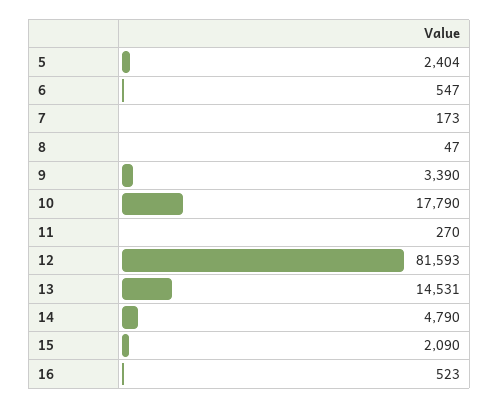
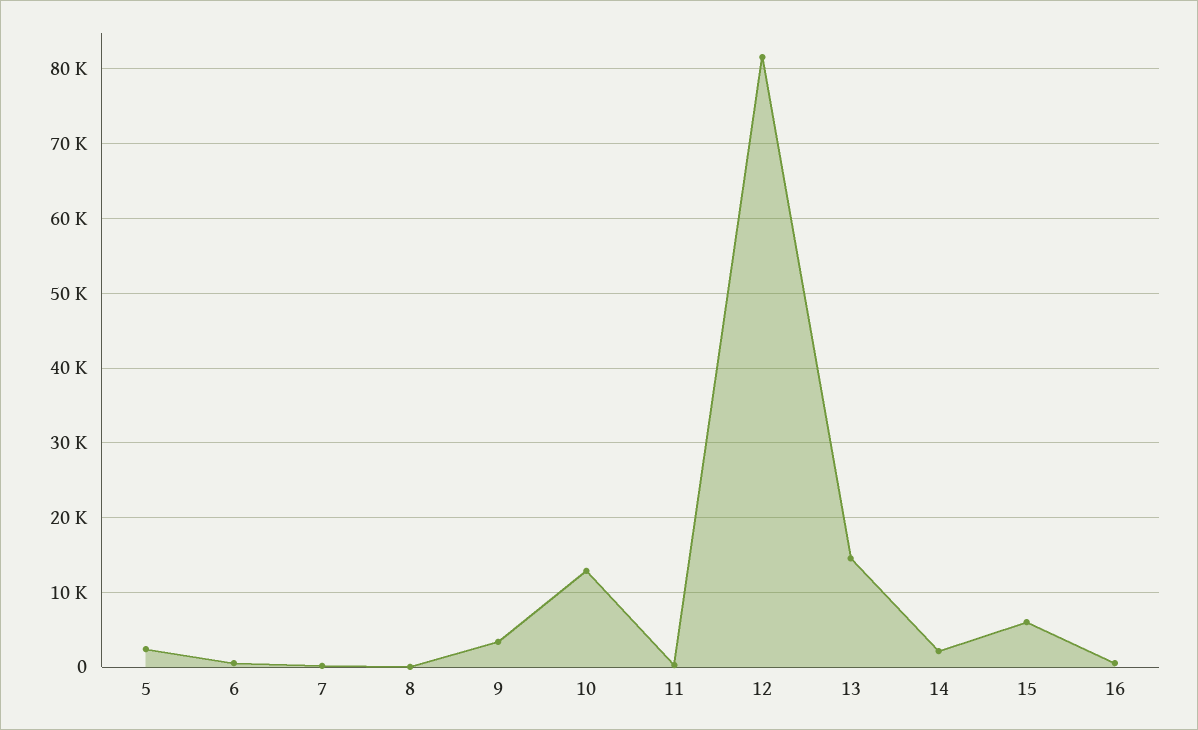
  {
    "5": 2404,
    "6": 547,
    "7": 173,
    "8": 47,
    "9": 3390,
-   "10": 17790,
+   "10": 13000,
    "11": 270,
    "12": 81593,
    "13": 14531,
-   "14": 4790,
+   "14": 2000,
-   "15": 2090,
+   "15": 6000,
    "16": 523
  }

